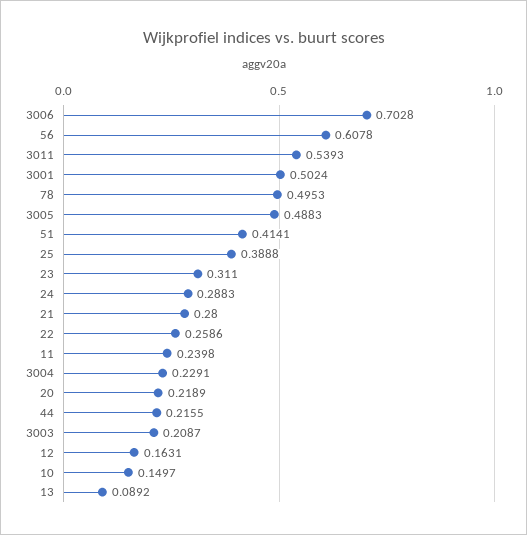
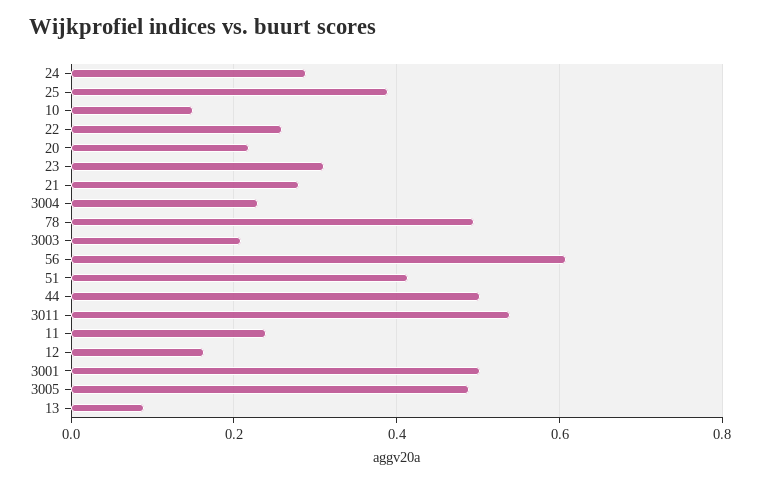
  {
-   "3006": 0.7028,
    "56": 0.6078,
    "3011": 0.5393,
    "3001": 0.5024,
    "78": 0.4953,
    "3005": 0.4883,
    "51": 0.4141,
    "25": 0.3888,
    "23": 0.311,
    "24": 0.2883,
    "21": 0.28,
    "22": 0.2586,
    "11": 0.2398,
    "3004": 0.2291,
    "20": 0.2189,
-   "44": 0.2155,
+   "44": 0.5,
    "3003": 0.2087,
    "12": 0.1631,
    "10": 0.1497,
    "13": 0.0892
  }

